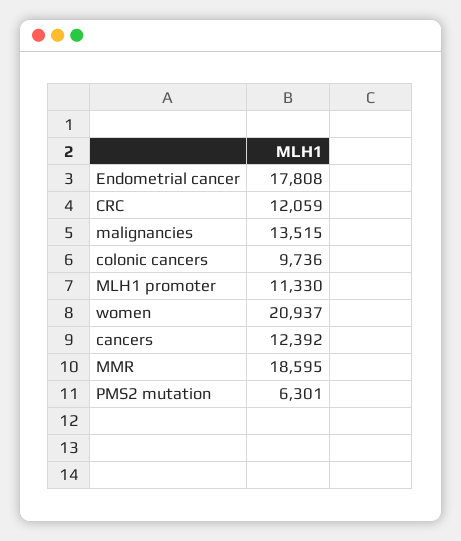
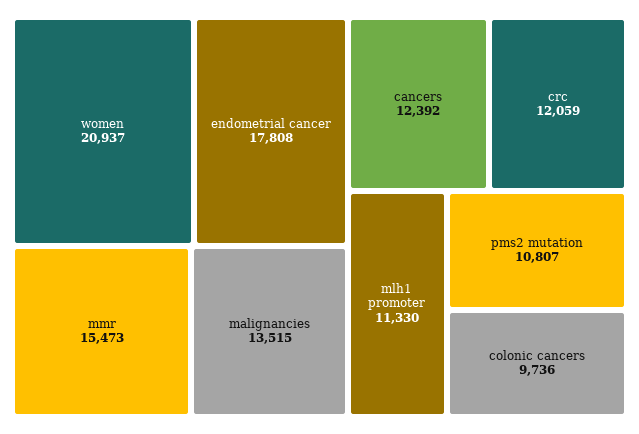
  {
    "Endometrial cancer": 17808,
    "CRC": 12059,
    "malignancies": 13515,
    "colonic cancers": 9736,
    "MLH1 promoter": 11330,
    "women": 20937,
    "cancers": 12392,
-   "MMR": 18595,
+   "MMR": 15473,
-   "PMS2 mutation": 6301
+   "PMS2 mutation": 10807
  }

